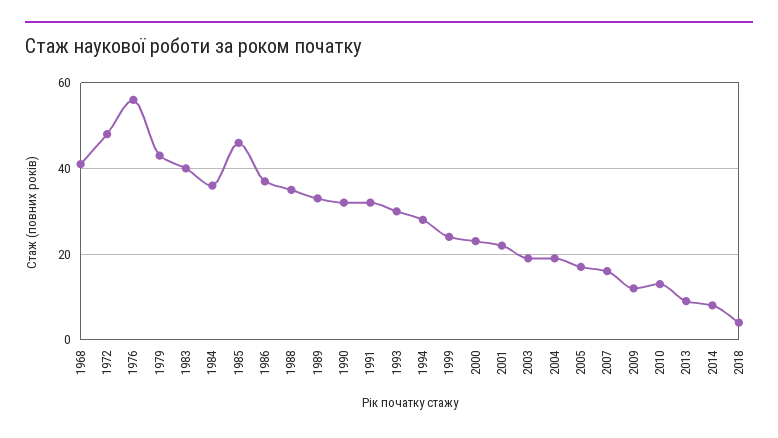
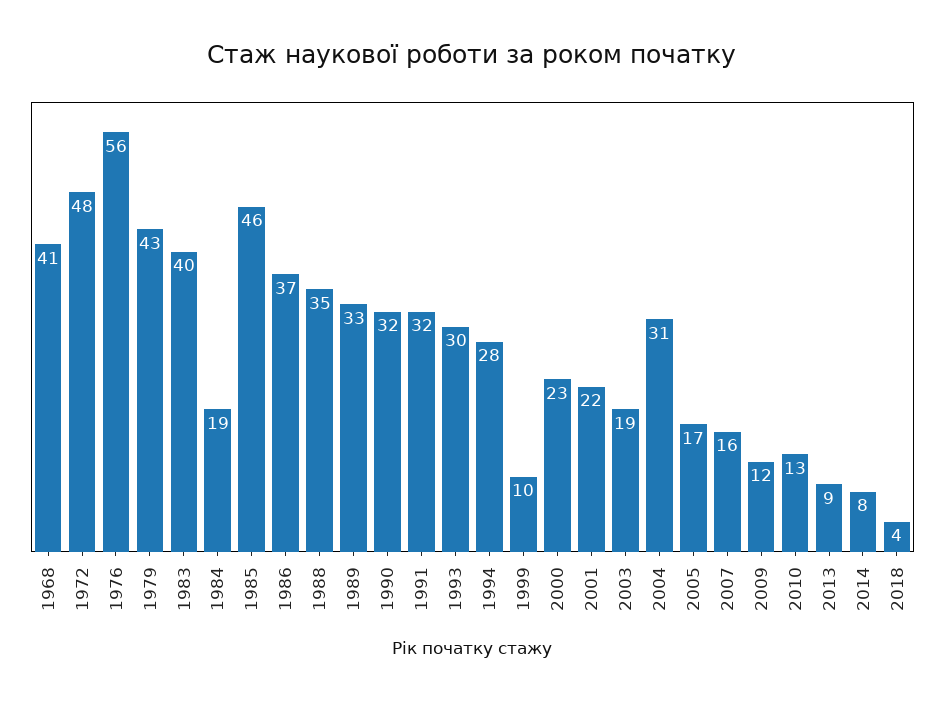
  {
    "1968": 41,
    "1972": 48,
    "1976": 56,
    "1979": 43,
    "1983": 40,
-   "1984": 35,
+   "1984": 19,
    "1985": 46,
    "1986": 37,
    "1988": 35,
    "1989": 33,
    "1990": 32,
    "1991": 32,
    "1993": 30,
    "1994": 28,
-   "1999": 25,
+   "1999": 10,
    "2000": 23,
    "2001": 22,
    "2003": 19,
-   "2004": 20,
+   "2004": 31,
    "2005": 17,
    "2007": 16,
    "2009": 12,
    "2010": 13,
    "2013": 9,
    "2014": 8,
    "2018": 4
  }

